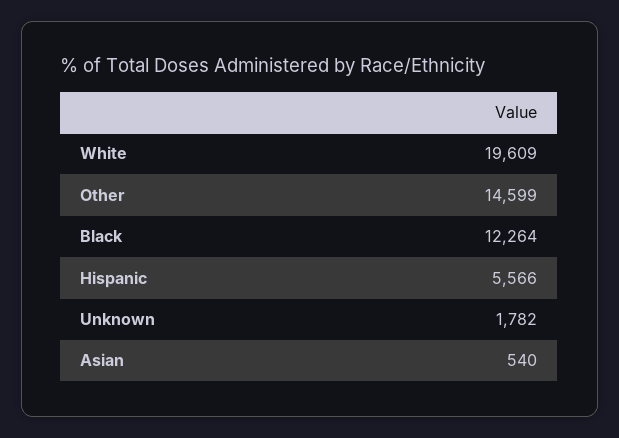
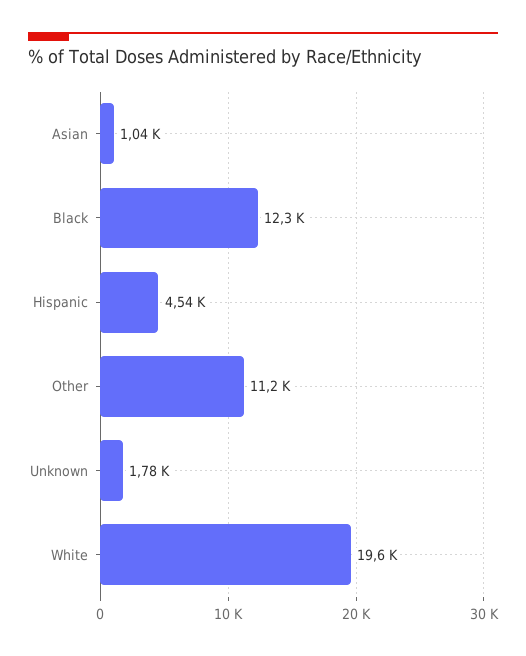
  {
    "White": 19609,
-   "Other": 14599,
+   "Other": 11200,
    "Black": 12264,
-   "Hispanic": 5566,
+   "Hispanic": 4540,
    "Unknown": 1782,
-   "Asian": 540
+   "Asian": 1040
  }

